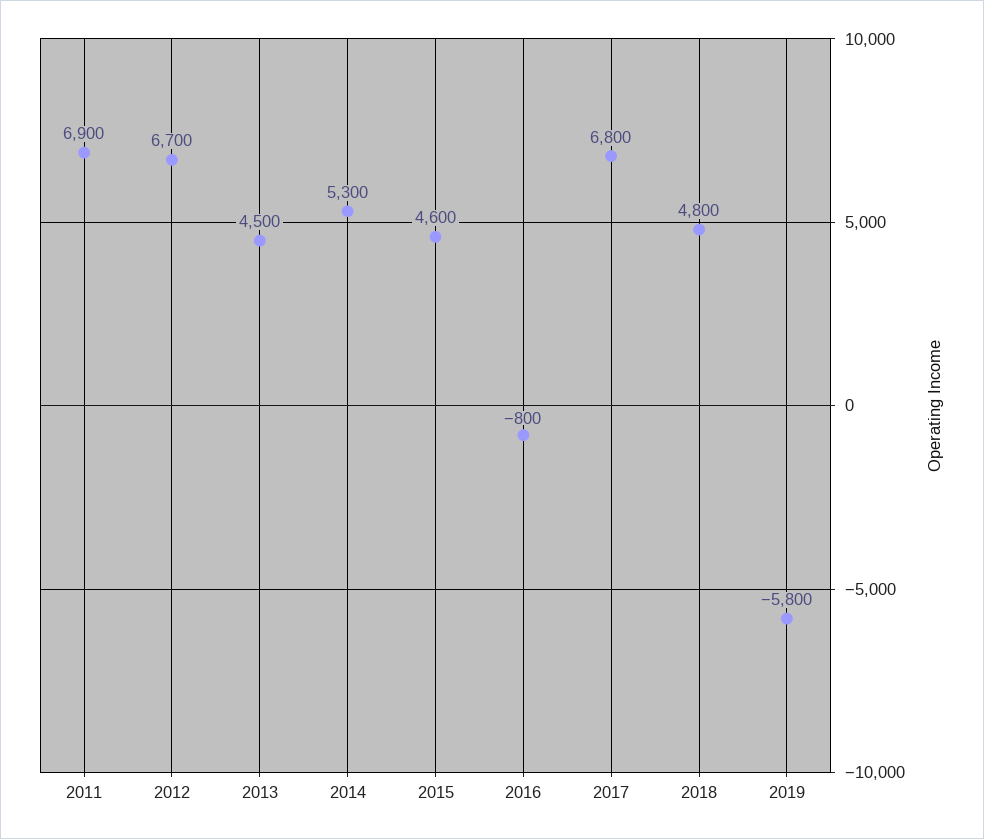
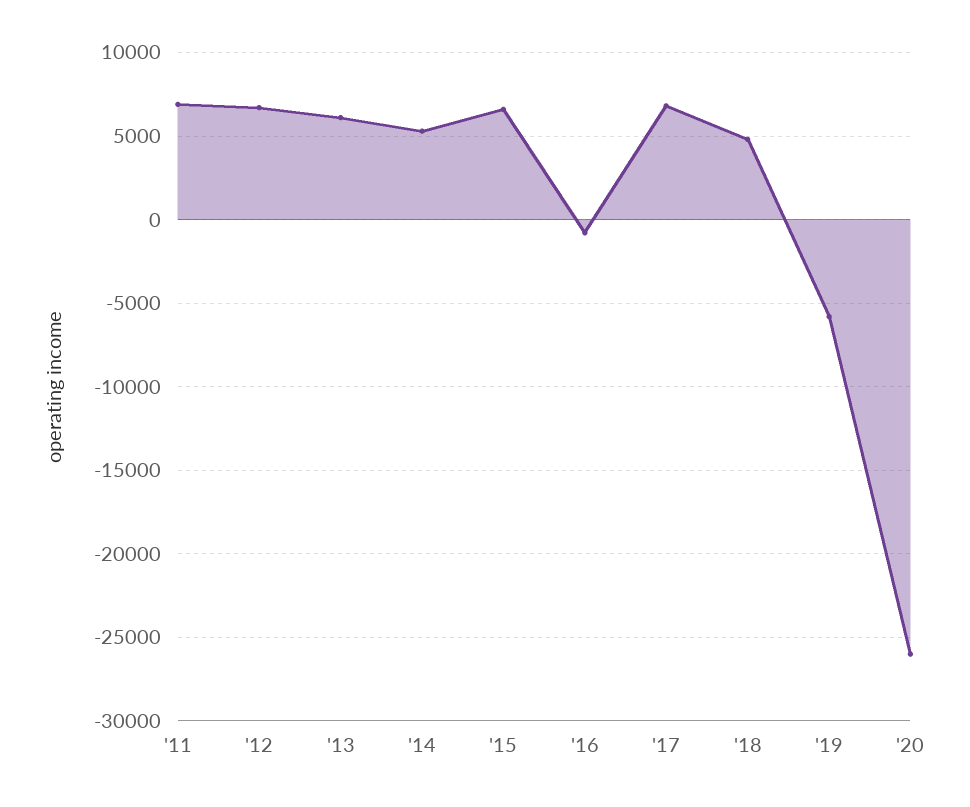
  {
    "2011": 6900,
    "2012": 6700,
-   "2013": 4500,
+   "2013": 6000,
    "2014": 5300,
-   "2015": 4600,
+   "2015": 6500,
    "2016": -800,
    "2017": 6800,
    "2018": 4800,
-   "2019": -5800
+   "2019": -5800,
+   "'20": -26000
  }

